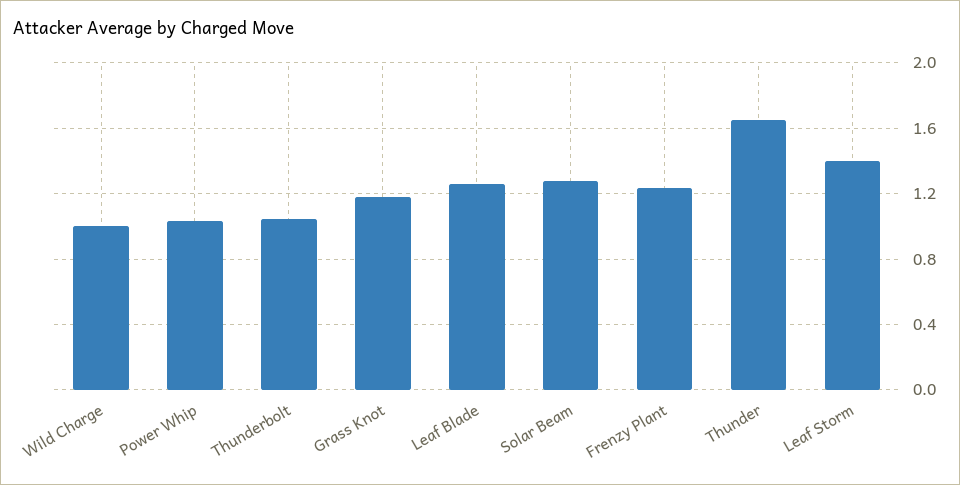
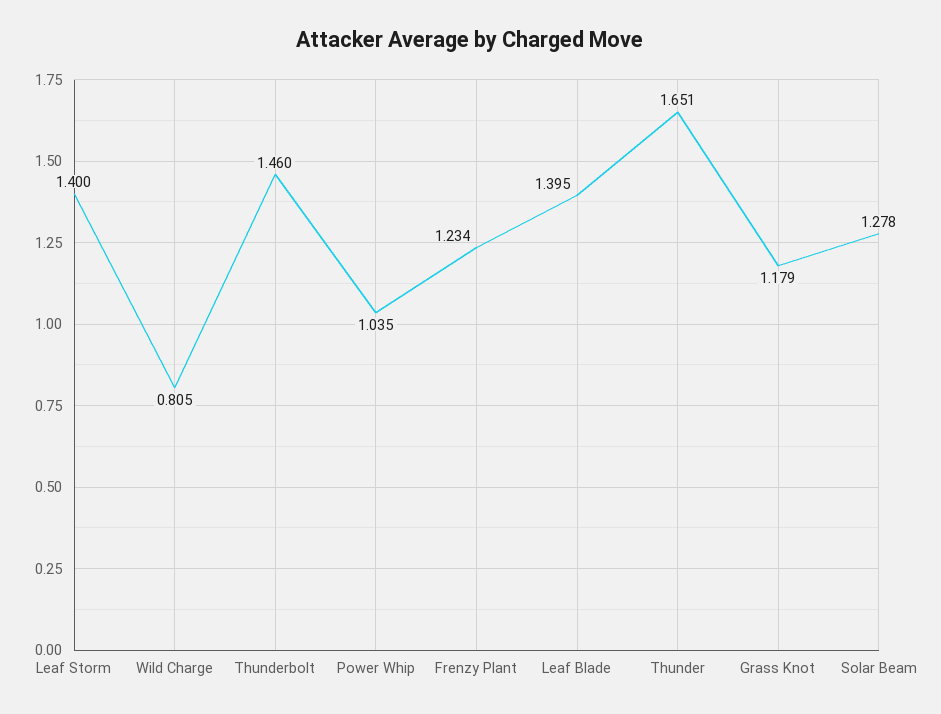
  {
-   "Wild Charge": 1,
+   "Wild Charge": 0.805,
    "Power Whip": 1.035,
-   "Thunderbolt": 1.05,
+   "Thunderbolt": 1.46,
    "Grass Knot": 1.179,
-   "Leaf Blade": 1.25,
+   "Leaf Blade": 1.395,
    "Solar Beam": 1.278,
    "Frenzy Plant": 1.234,
    "Thunder": 1.651,
    "Leaf Storm": 1.4
  }

